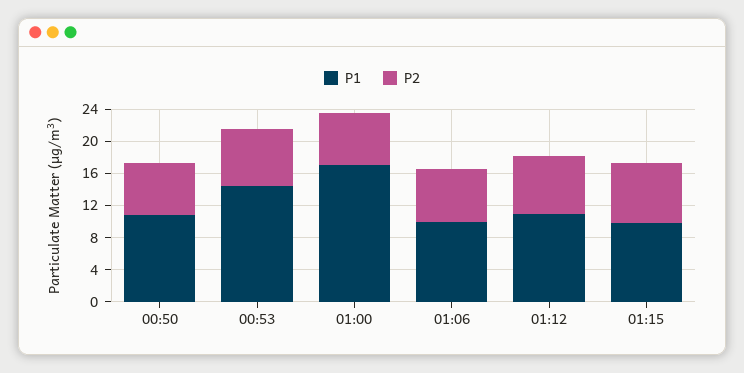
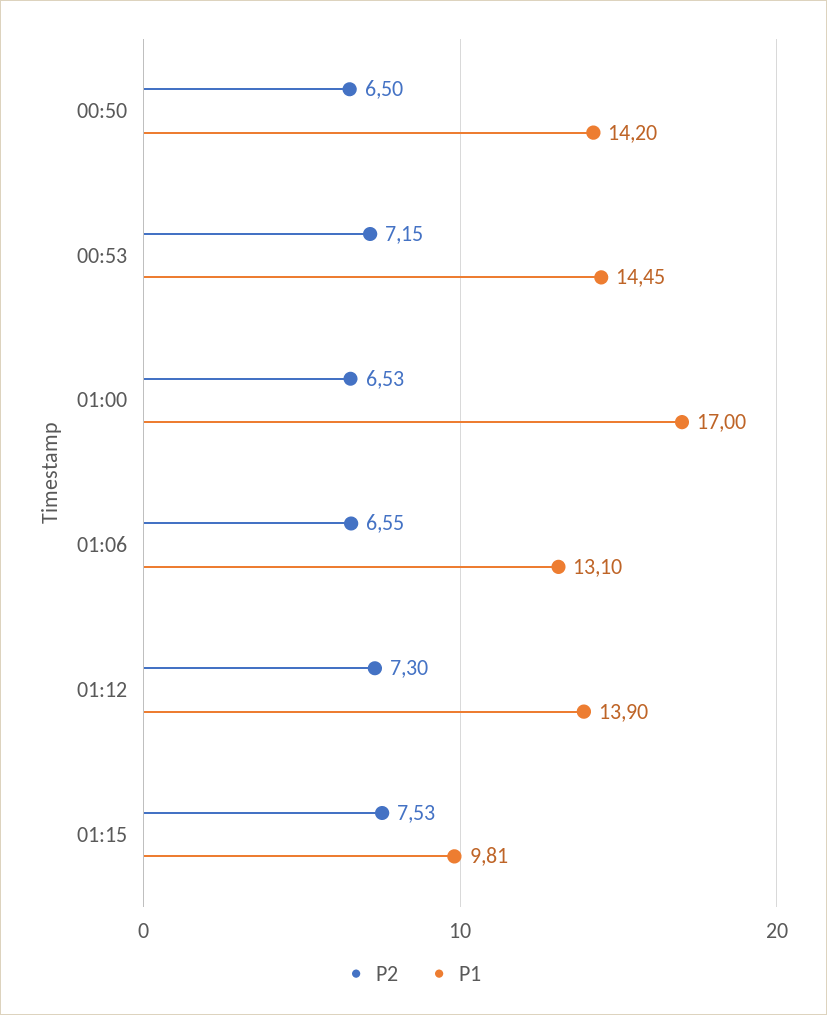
  {
    "P1": {
-     "00:50": 11,
+     "00:50": 14.2,
      "00:53": 14.45,
      "01:00": 17,
-     "01:06": 10,
+     "01:06": 13.1,
-     "01:12": 11,
+     "01:12": 13.9,
      "01:15": 9.81
    },
    "P2": {
      "00:50": 6.5,
      "00:53": 7.15,
      "01:00": 6.53,
      "01:06": 6.55,
      "01:12": 7.3,
      "01:15": 7.53
    }
  }

